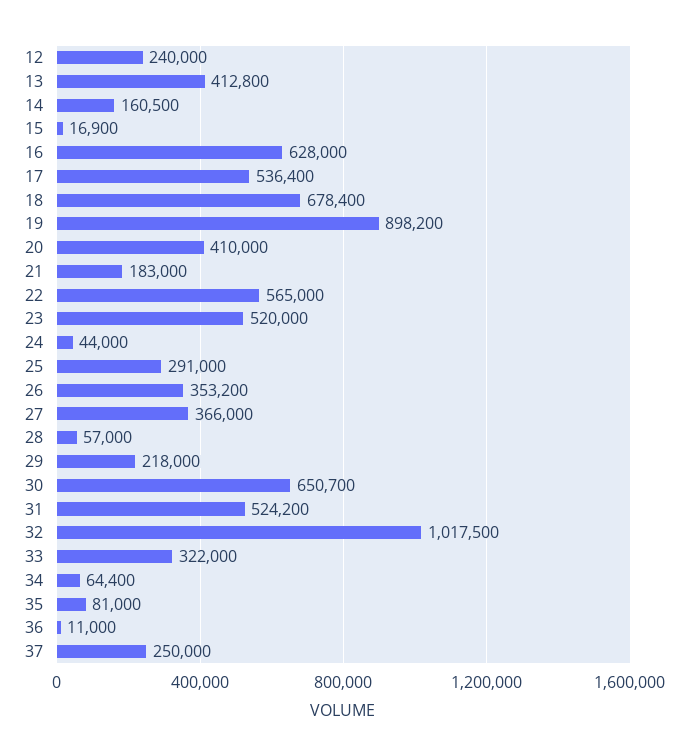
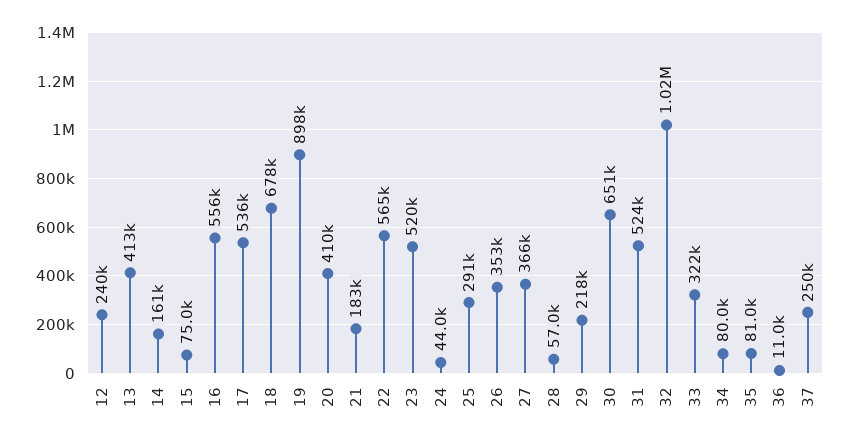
  {
    "12": 240000,
    "13": 412800,
    "14": 160500,
-   "15": 16900,
+   "15": 75000,
-   "16": 628000,
+   "16": 556000,
    "17": 536400,
    "18": 678400,
    "19": 898200,
    "20": 410000,
    "21": 183000,
    "22": 565000,
    "23": 520000,
    "24": 44000,
    "25": 291000,
    "26": 353200,
    "27": 366000,
    "28": 57000,
    "29": 218000,
    "30": 650700,
    "31": 524200,
    "32": 1017500,
    "33": 322000,
-   "34": 64400,
+   "34": 80000,
    "35": 81000,
    "36": 11000,
    "37": 250000
  }

